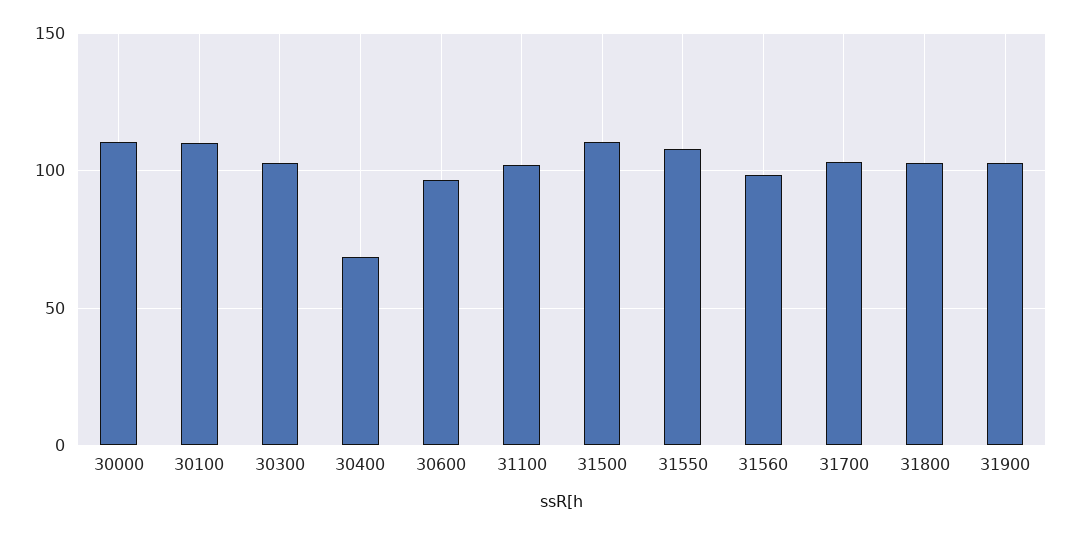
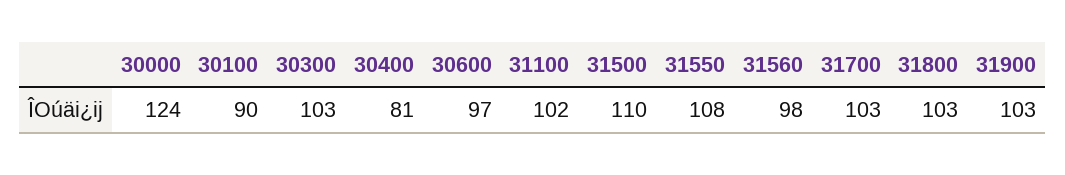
  {
-   "30000": 110,
+   "30000": 124,
-   "30100": 110,
+   "30100": 90,
    "30300": 103,
-   "30400": 70,
+   "30400": 81,
    "30600": 97,
    "31100": 102,
    "31500": 110,
    "31550": 108,
    "31560": 98,
    "31700": 103,
    "31800": 103,
    "31900": 103
  }

